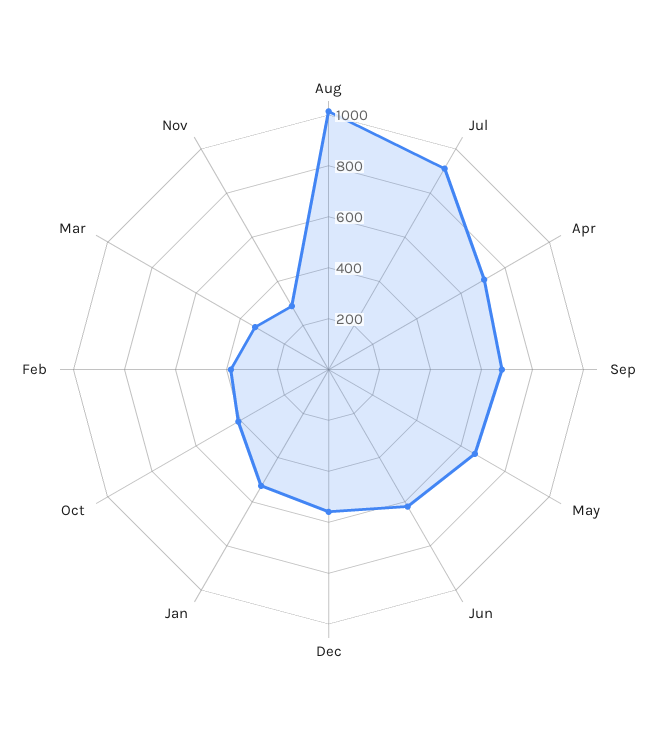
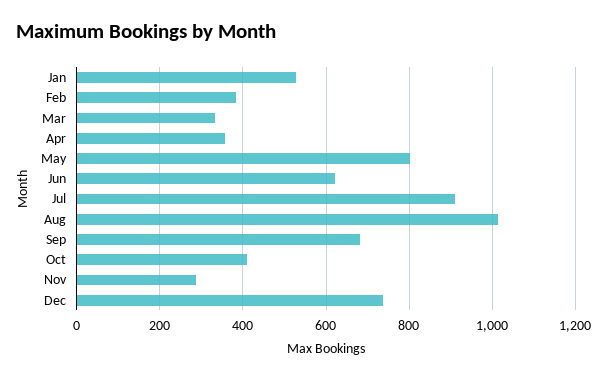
  {
    "Aug": 1020,
    "Jul": 920,
-   "Apr": 700,
+   "Apr": 360,
    "Sep": 680,
-   "May": 650,
+   "May": 800,
    "Jun": 620,
-   "Dec": 550,
+   "Dec": 740,
    "Jan": 520,
    "Oct": 400,
    "Feb": 380,
    "Mar": 340,
    "Nov": 280
  }

